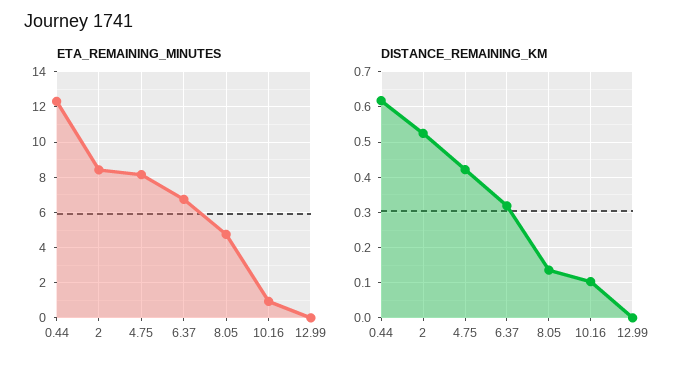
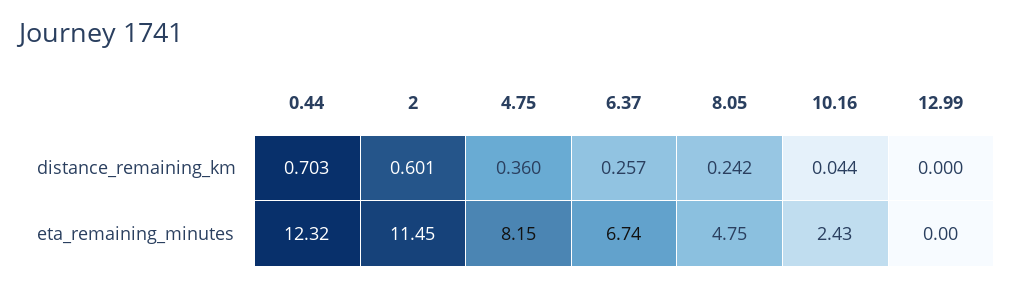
  {
    "ETA_REMAINING_MINUTES": {
      "0.44": 12.32,
-     "2": 8.5,
+     "2": 11.45,
      "4.75": 8.15,
      "6.37": 6.74,
      "8.05": 4.75,
-     "10.16": 1,
+     "10.16": 2.43,
      "12.99": 0
    },
    "DISTANCE_REMAINING_KM": {
-     "0.44": 0.62,
+     "0.44": 0.703,
-     "2": 0.52,
+     "2": 0.601,
-     "4.75": 0.42,
+     "4.75": 0.36,
-     "6.37": 0.32,
+     "6.37": 0.257,
-     "8.05": 0.14,
+     "8.05": 0.242,
-     "10.16": 0.1,
+     "10.16": 0.044,
      "12.99": 0
    }
  }

